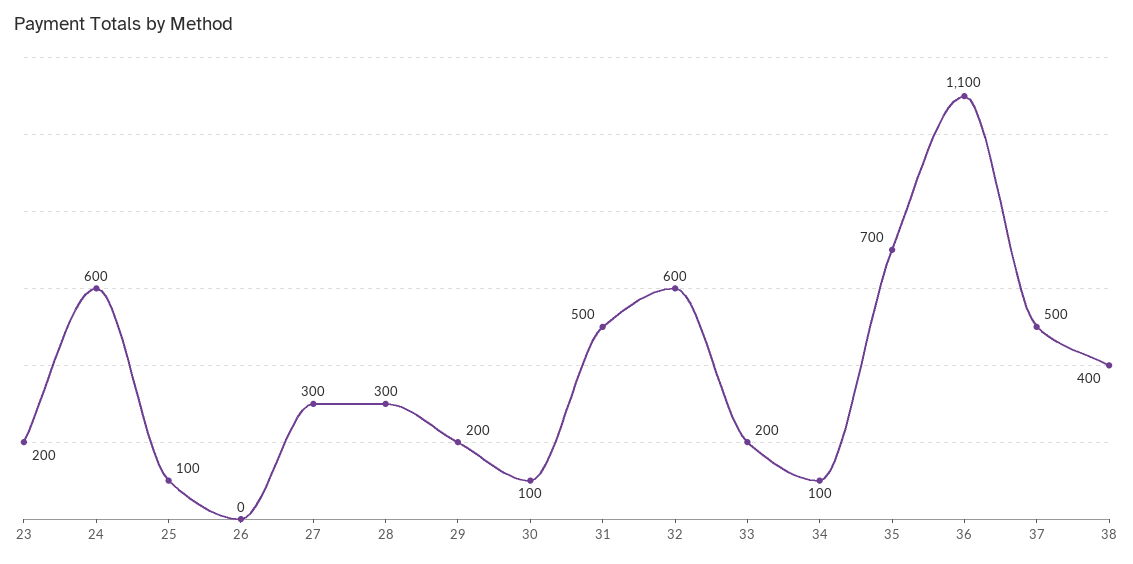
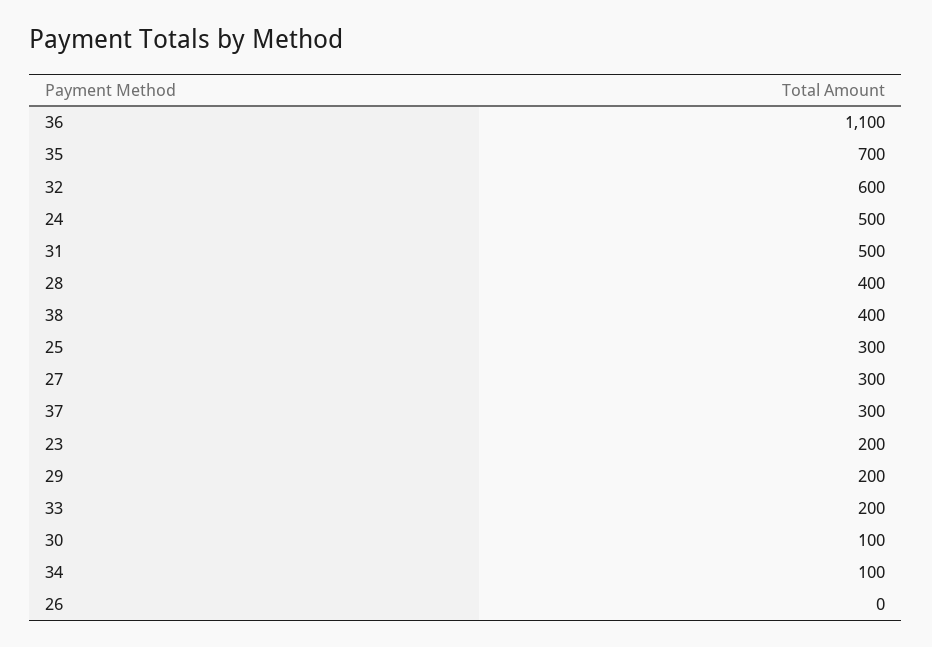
  {
    "23": 200,
-   "24": 600,
+   "24": 500,
-   "25": 100,
+   "25": 300,
    "26": 0,
    "27": 300,
-   "28": 300,
+   "28": 400,
    "29": 200,
    "30": 100,
    "31": 500,
    "32": 600,
    "33": 200,
    "34": 100,
    "35": 700,
    "36": 1100,
-   "37": 500,
+   "37": 300,
    "38": 400
  }

